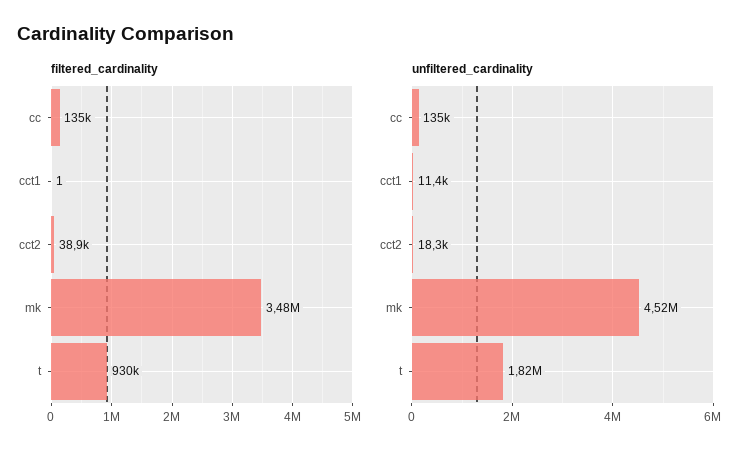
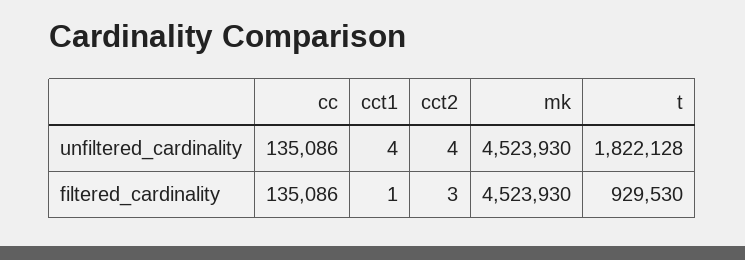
  {
    "filtered_cardinality": {
      "cc": 135086,
      "cct1": 1,
-     "cct2": 38900,
+     "cct2": 3,
-     "mk": 3480000,
+     "mk": 4523930,
      "t": 929530
    },
    "unfiltered_cardinality": {
      "cc": 135086,
-     "cct1": 11400,
+     "cct1": 4,
-     "cct2": 18300,
+     "cct2": 4,
      "mk": 4523930,
      "t": 1822128
    }
  }

